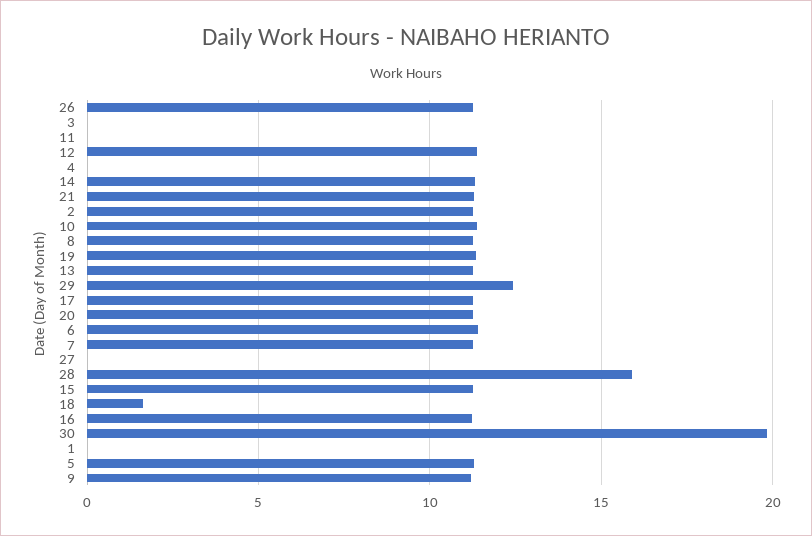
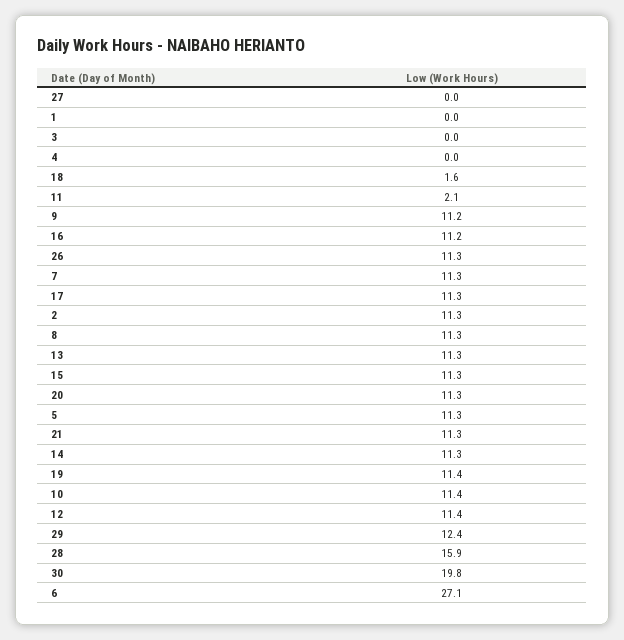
  {
    "26": 11.3,
    "3": 0,
-   "11": 0,
+   "11": 2.1,
    "12": 11.4,
    "4": 0,
    "14": 11.3,
    "21": 11.3,
    "2": 11.3,
    "10": 11.4,
    "8": 11.3,
    "19": 11.4,
    "13": 11.3,
    "29": 12.4,
    "17": 11.3,
    "20": 11.3,
-   "6": 11.5,
+   "6": 27.1,
    "7": 11.3,
    "27": 0,
    "28": 15.9,
    "15": 11.3,
    "18": 1.6,
    "16": 11.2,
    "30": 19.8,
    "1": 0,
    "5": 11.3,
    "9": 11.2
  }

